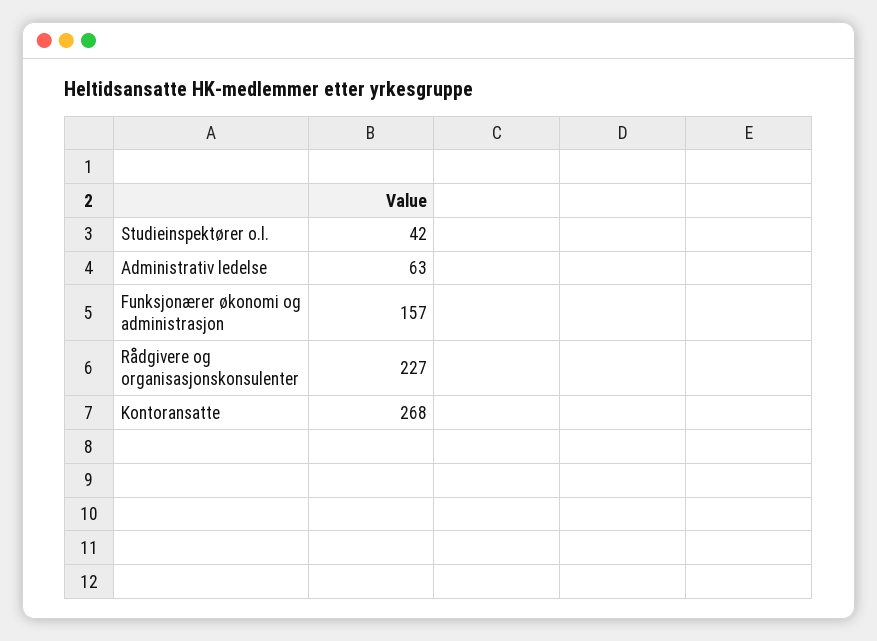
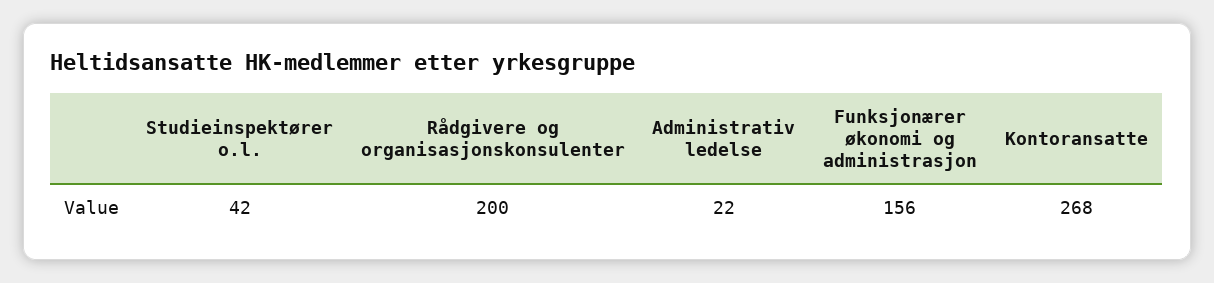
  {
    "Studieinspektører o.l.": 42,
-   "Administrativ ledelse": 63,
+   "Administrativ ledelse": 22,
-   "Funksjonærer økonomi og administrasjon": 157,
+   "Funksjonærer økonomi og administrasjon": 156,
-   "Rådgivere og organisasjonskonsulenter": 227,
+   "Rådgivere og organisasjonskonsulenter": 200,
    "Kontoransatte": 268
  }

